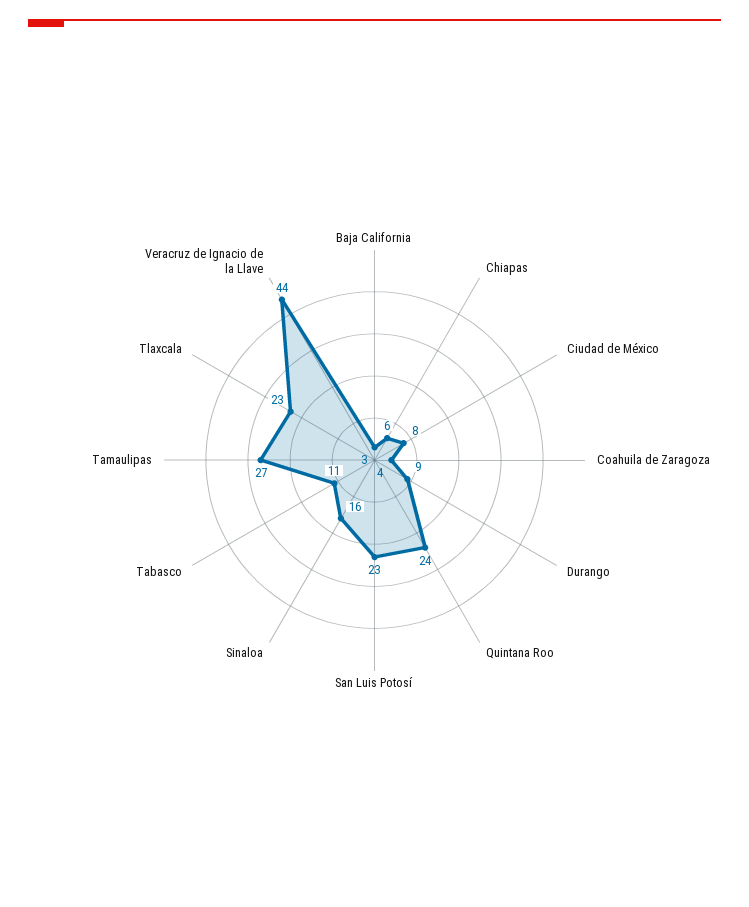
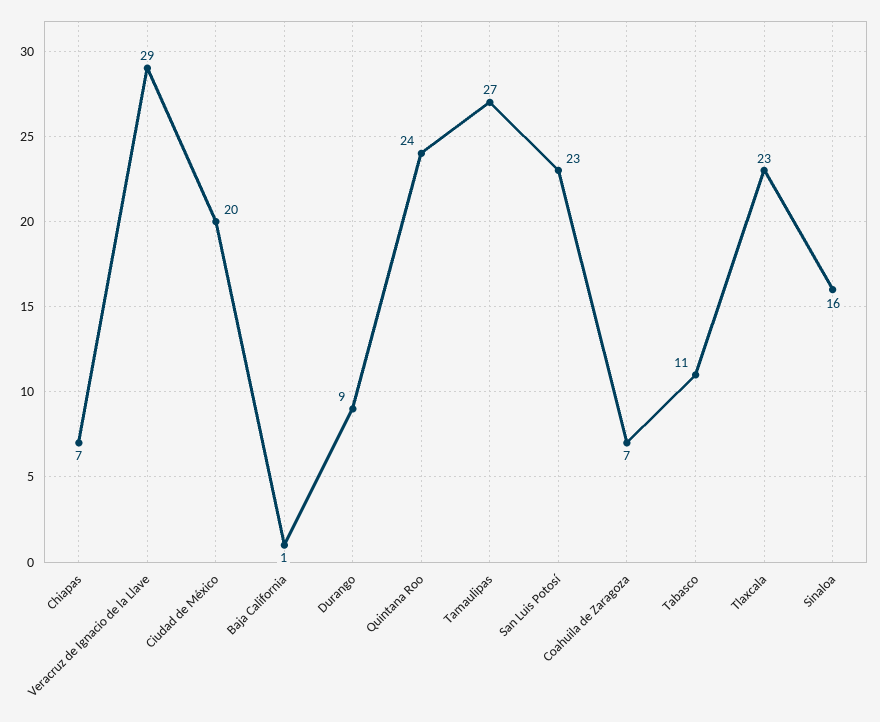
  {
-   "Baja California": 3,
+   "Baja California": 1,
-   "Chiapas": 6,
+   "Chiapas": 7,
-   "Ciudad de México": 8,
+   "Ciudad de México": 20,
-   "Coahuila de Zaragoza": 4,
+   "Coahuila de Zaragoza": 7,
    "Durango": 9,
    "Quintana Roo": 24,
    "San Luis Potosí": 23,
    "Sinaloa": 16,
    "Tabasco": 11,
    "Tamaulipas": 27,
    "Tlaxcala": 23,
-   "Veracruz de Ignacio de la Llave": 44
+   "Veracruz de Ignacio de la Llave": 29
  }

